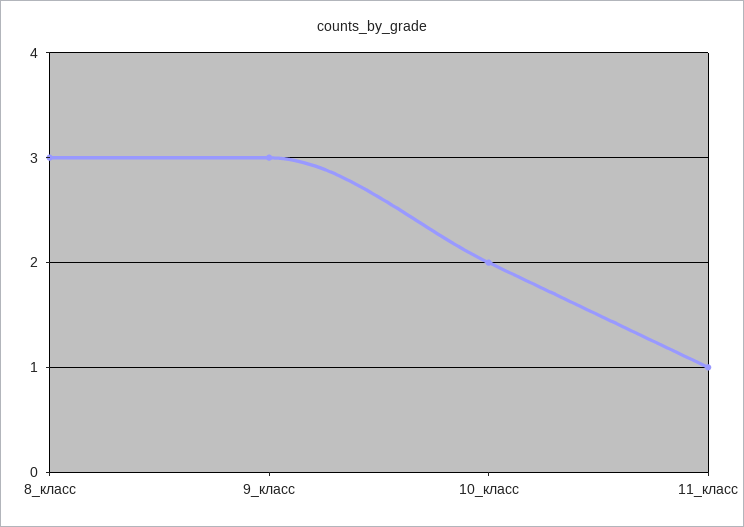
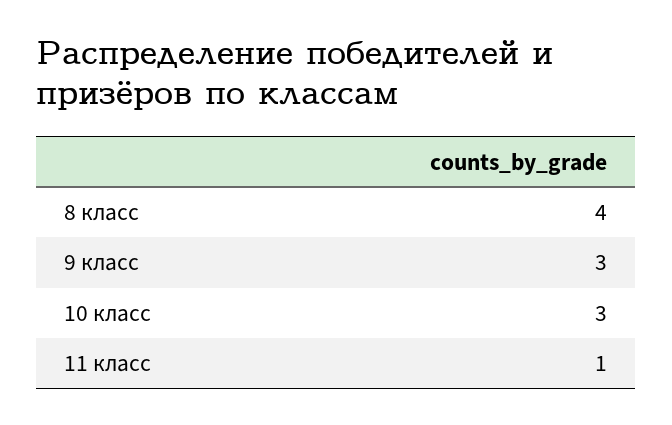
  {
-   "8_класс": 3,
+   "8_класс": 4,
    "9_класс": 3,
-   "10_класс": 2,
+   "10_класс": 3,
    "11_класс": 1
  }

